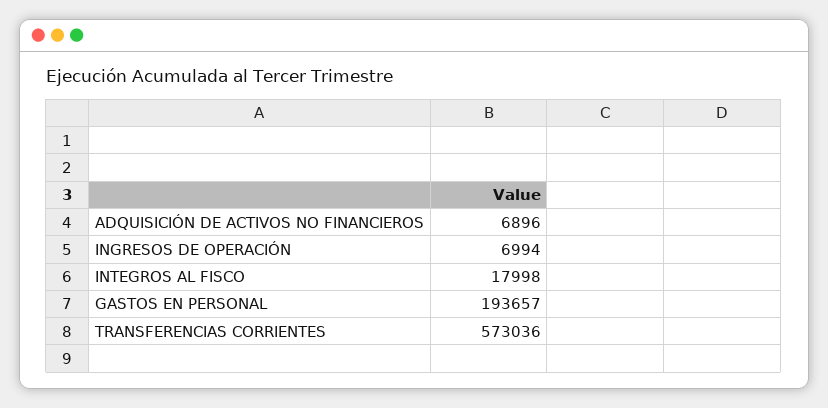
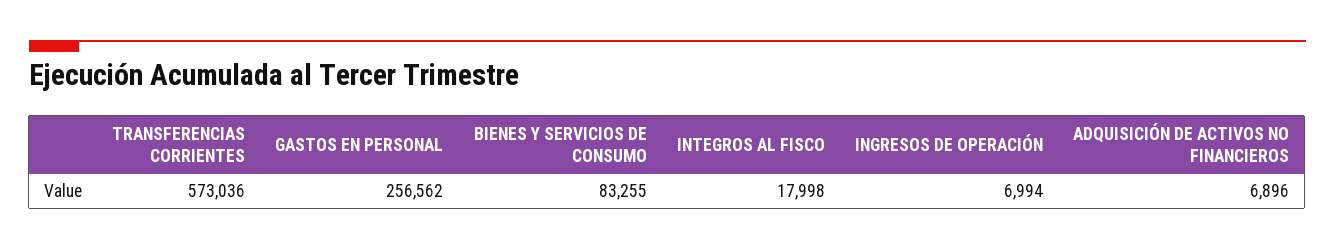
  {
    "ADQUISICIÓN DE ACTIVOS NO FINANCIEROS": 6896,
    "INGRESOS DE OPERACIÓN": 6994,
    "INTEGROS AL FISCO": 17998,
-   "GASTOS EN PERSONAL": 193657,
+   "GASTOS EN PERSONAL": 256562,
-   "TRANSFERENCIAS CORRIENTES": 573036
+   "TRANSFERENCIAS CORRIENTES": 573036,
+   "BIENES Y SERVICIOS DE CONSUMO": 83255
  }

